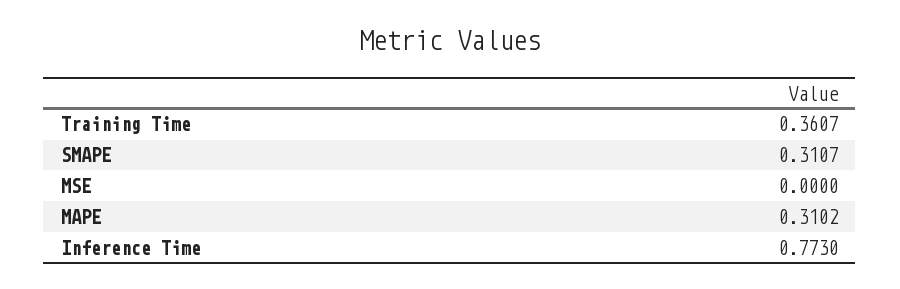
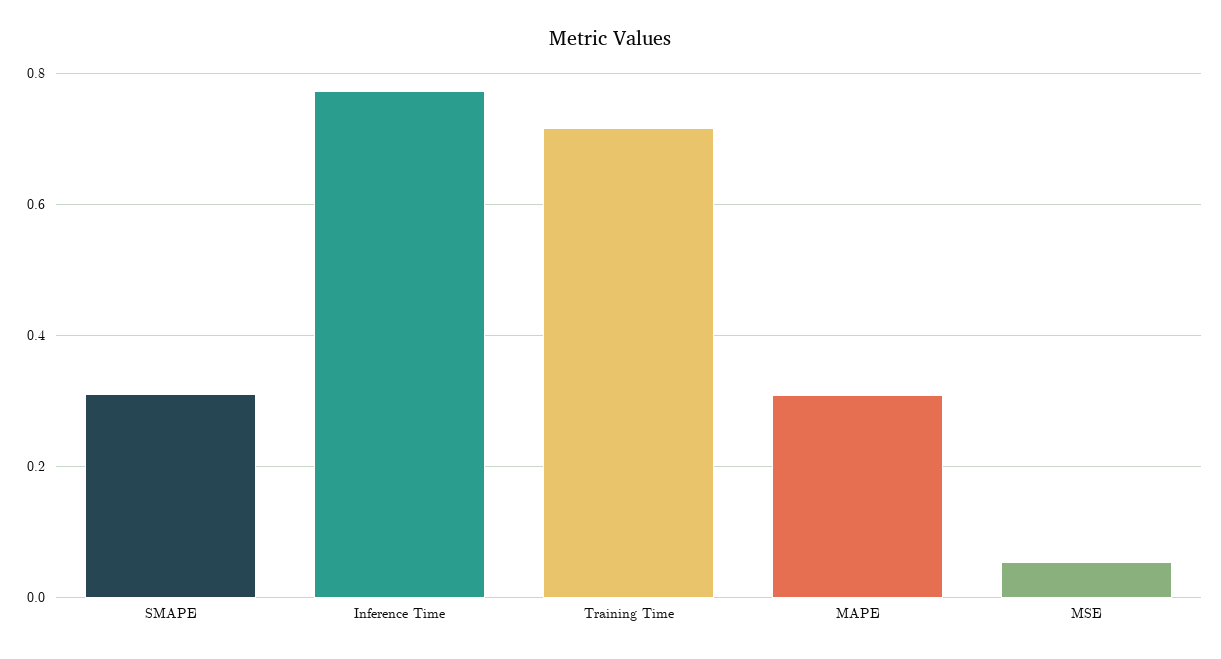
  {
-   "Training Time": 0.3607,
+   "Training Time": 0.72,
    "SMAPE": 0.3107,
-   "MSE": 0,
+   "MSE": 0.06,
    "MAPE": 0.3102,
    "Inference Time": 0.773
  }

